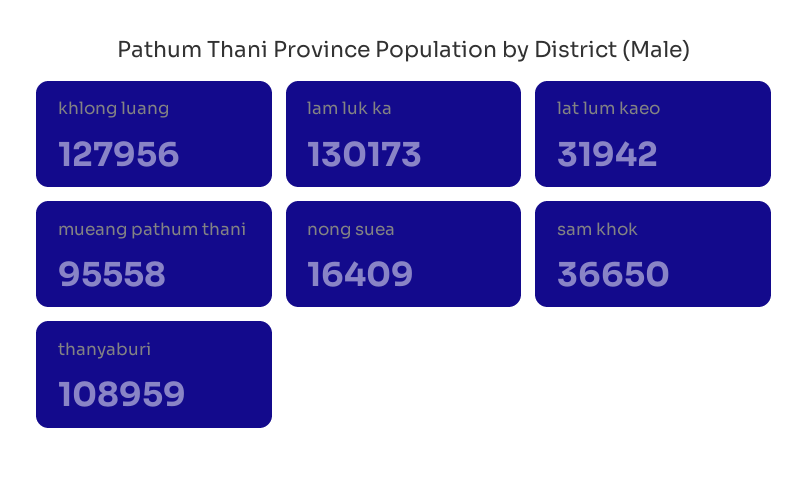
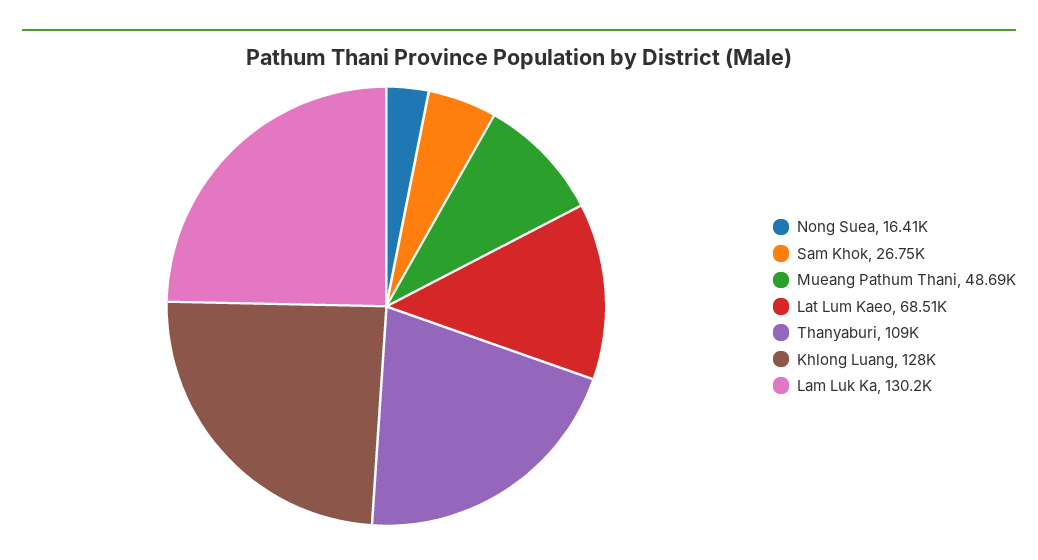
  {
    "khlong luang": 127956,
    "lam luk ka": 130173,
-   "lat lum kaeo": 31942,
+   "lat lum kaeo": 68510,
-   "mueang pathum thani": 95558,
+   "mueang pathum thani": 48690,
    "nong suea": 16409,
-   "sam khok": 36650,
+   "sam khok": 26750,
    "thanyaburi": 108959
  }

